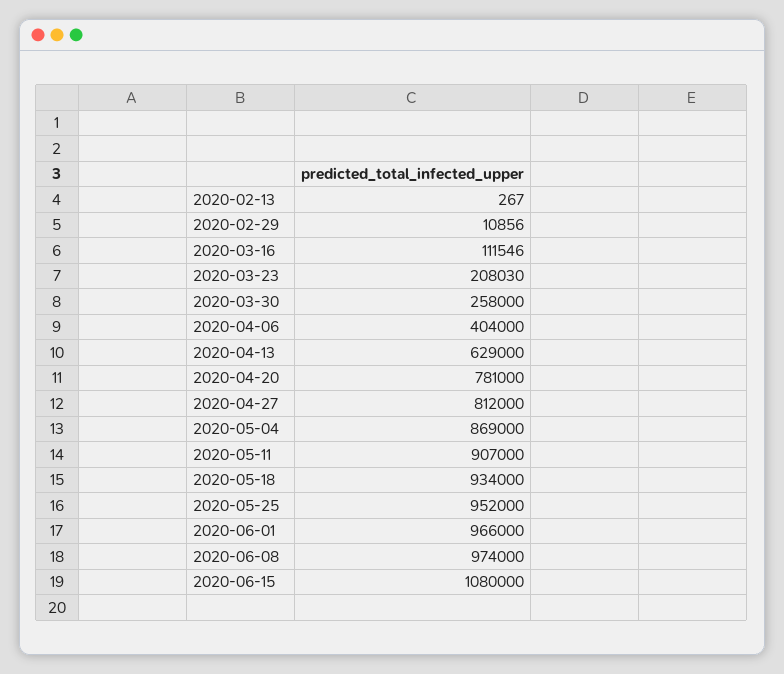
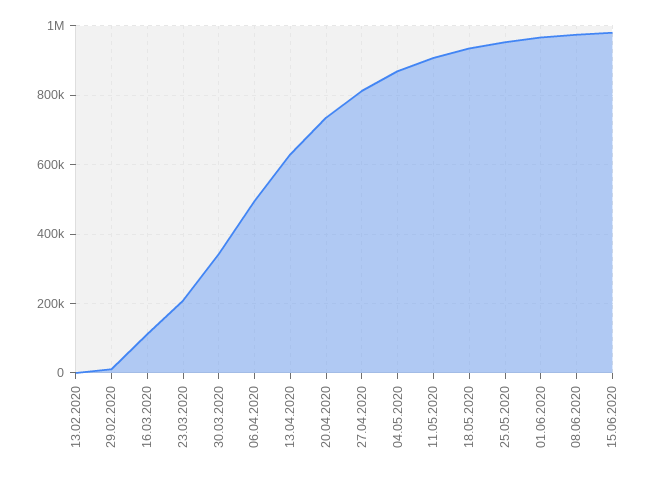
  {
    "2020-02-13": 267,
    "2020-02-29": 10856,
    "2020-03-16": 111546,
    "2020-03-23": 208030,
-   "2020-03-30": 258000,
+   "2020-03-30": 340000,
-   "2020-04-06": 404000,
+   "2020-04-06": 500000,
    "2020-04-13": 629000,
-   "2020-04-20": 781000,
+   "2020-04-20": 740000,
    "2020-04-27": 812000,
    "2020-05-04": 869000,
    "2020-05-11": 907000,
    "2020-05-18": 934000,
    "2020-05-25": 952000,
    "2020-06-01": 966000,
    "2020-06-08": 974000,
-   "2020-06-15": 1080000
+   "2020-06-15": 980000
  }

